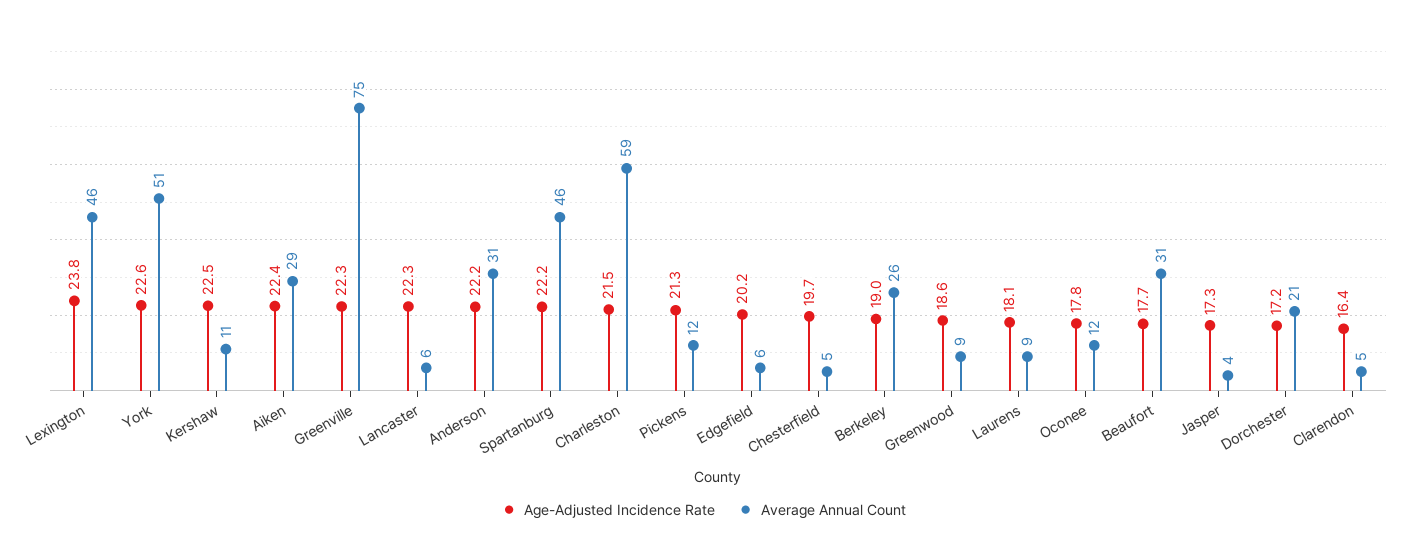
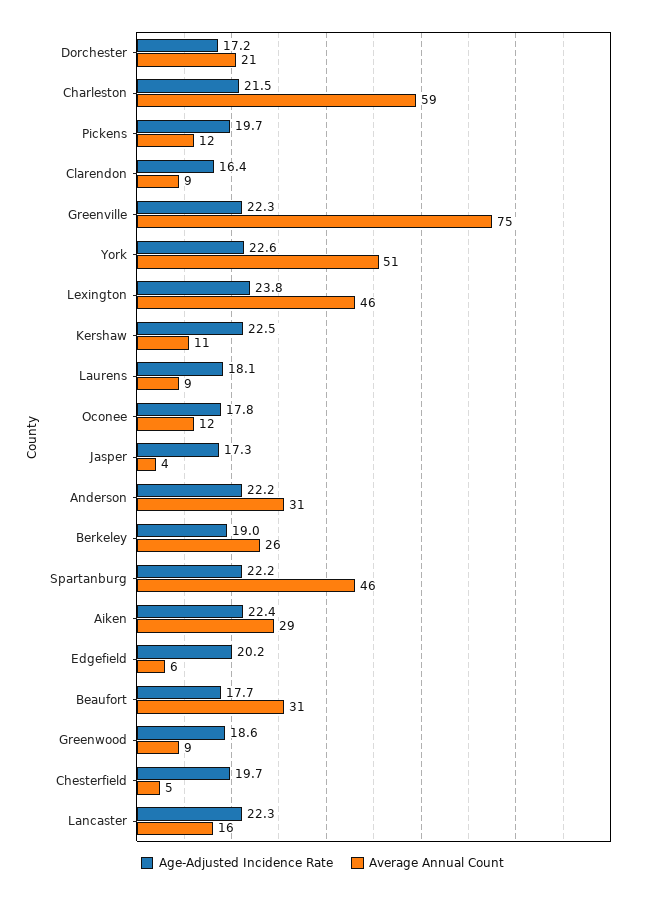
  {
    "Age-Adjusted Incidence Rate": {
      "Lexington": 23.8,
      "York": 22.6,
      "Kershaw": 22.5,
      "Aiken": 22.4,
      "Greenville": 22.3,
      "Lancaster": 22.3,
      "Anderson": 22.2,
      "Spartanburg": 22.2,
      "Charleston": 21.5,
-     "Pickens": 21.3,
+     "Pickens": 19.7,
      "Edgefield": 20.2,
      "Chesterfield": 19.7,
      "Berkeley": 19,
      "Greenwood": 18.6,
      "Laurens": 18.1,
      "Oconee": 17.8,
      "Beaufort": 17.7,
      "Jasper": 17.3,
      "Dorchester": 17.2,
      "Clarendon": 16.4
    },
    "Average Annual Count": {
      "Lexington": 46,
      "York": 51,
      "Kershaw": 11,
      "Aiken": 29,
      "Greenville": 75,
-     "Lancaster": 6,
+     "Lancaster": 16,
      "Anderson": 31,
      "Spartanburg": 46,
      "Charleston": 59,
      "Pickens": 12,
      "Edgefield": 6,
      "Chesterfield": 5,
      "Berkeley": 26,
      "Greenwood": 9,
      "Laurens": 9,
      "Oconee": 12,
      "Beaufort": 31,
      "Jasper": 4,
      "Dorchester": 21,
-     "Clarendon": 5
+     "Clarendon": 9
    }
  }

